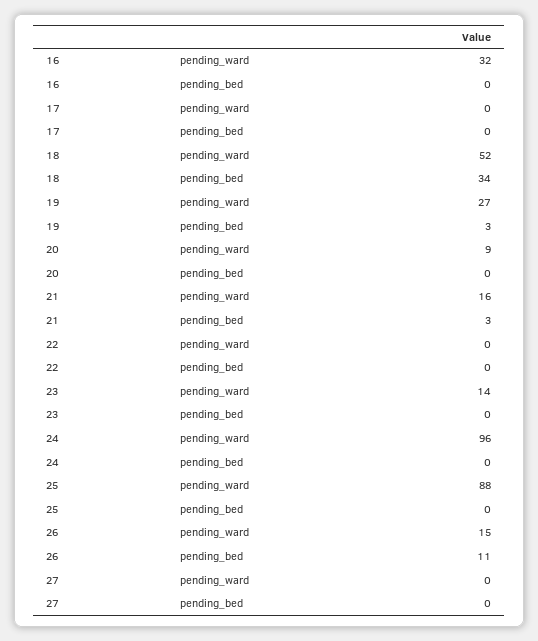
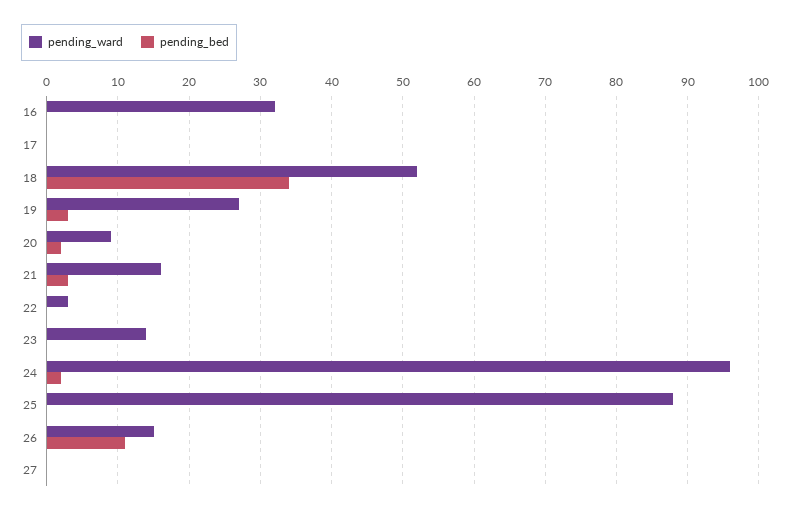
  {
    "pending_ward": {
      "16": 32,
      "17": 0,
      "18": 52,
      "19": 27,
      "20": 9,
      "21": 16,
-     "22": 0,
+     "22": 3,
      "23": 14,
      "24": 96,
      "25": 88,
      "26": 15,
      "27": 0
    },
    "pending_bed": {
      "16": 0,
      "17": 0,
      "18": 34,
      "19": 3,
-     "20": 0,
+     "20": 2,
      "21": 3,
      "22": 0,
      "23": 0,
-     "24": 0,
+     "24": 2,
      "25": 0,
      "26": 11,
      "27": 0
    }
  }

